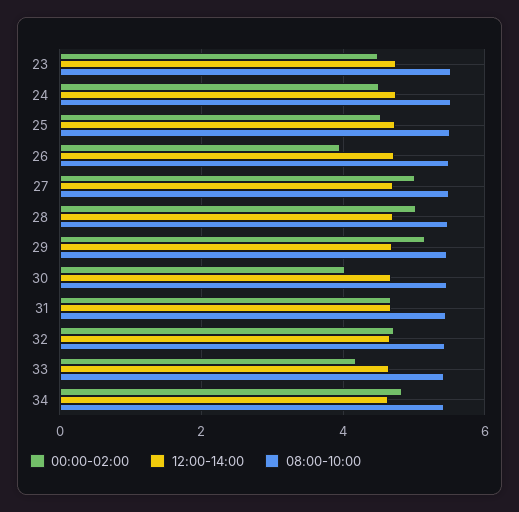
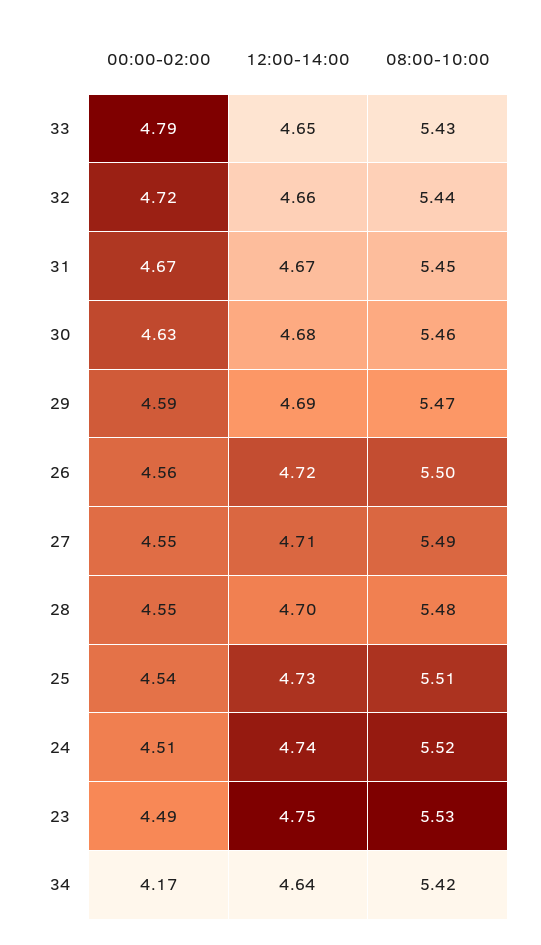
  {
    "00:00-02:00": {
      "23": 4.49,
      "24": 4.51,
      "25": 4.54,
-     "26": 4,
+     "26": 4.56,
-     "27": 5,
+     "27": 4.55,
-     "28": 5,
+     "28": 4.55,
-     "29": 5.2,
+     "29": 4.59,
-     "30": 4,
+     "30": 4.63,
      "31": 4.67,
      "32": 4.72,
-     "33": 4.2,
+     "33": 4.79,
-     "34": 4.8
+     "34": 4.17
    },
    "12:00-14:00": {
      "23": 4.75,
      "24": 4.74,
      "25": 4.73,
      "26": 4.72,
      "27": 4.71,
      "28": 4.7,
      "29": 4.69,
      "30": 4.68,
      "31": 4.67,
      "32": 4.66,
      "33": 4.65,
      "34": 4.64
    },
    "08:00-10:00": {
      "23": 5.53,
      "24": 5.52,
      "25": 5.51,
      "26": 5.5,
      "27": 5.49,
      "28": 5.48,
      "29": 5.47,
      "30": 5.46,
      "31": 5.45,
      "32": 5.44,
      "33": 5.43,
      "34": 5.42
    }
  }

